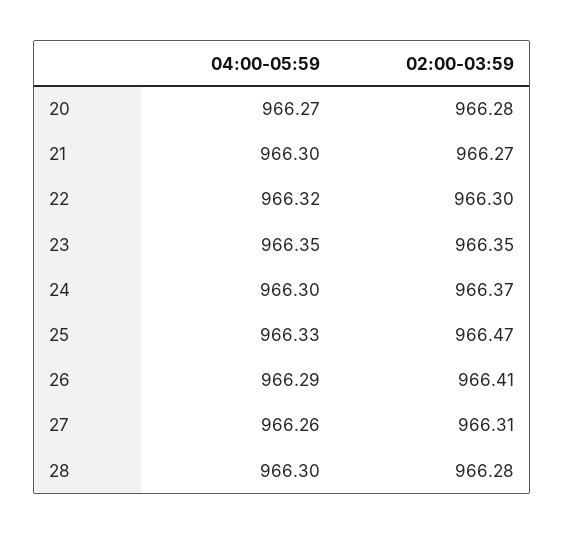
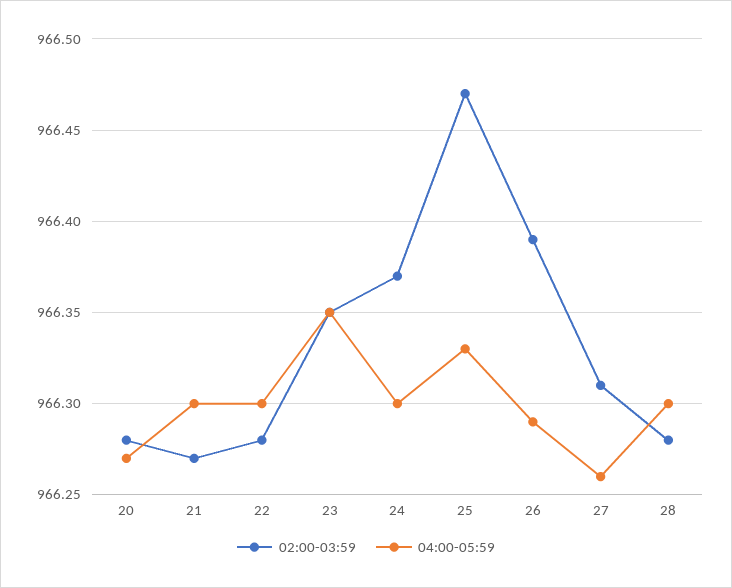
  {
    "04:00-05:59": {
      "20": 966.27,
      "21": 966.3,
-     "22": 966.32,
+     "22": 966.3,
      "23": 966.35,
      "24": 966.3,
      "25": 966.33,
      "26": 966.29,
      "27": 966.26,
      "28": 966.3
    },
    "02:00-03:59": {
      "20": 966.28,
      "21": 966.27,
-     "22": 966.3,
+     "22": 966.28,
      "23": 966.35,
      "24": 966.37,
      "25": 966.47,
-     "26": 966.41,
+     "26": 966.39,
      "27": 966.31,
      "28": 966.28
    }
  }

